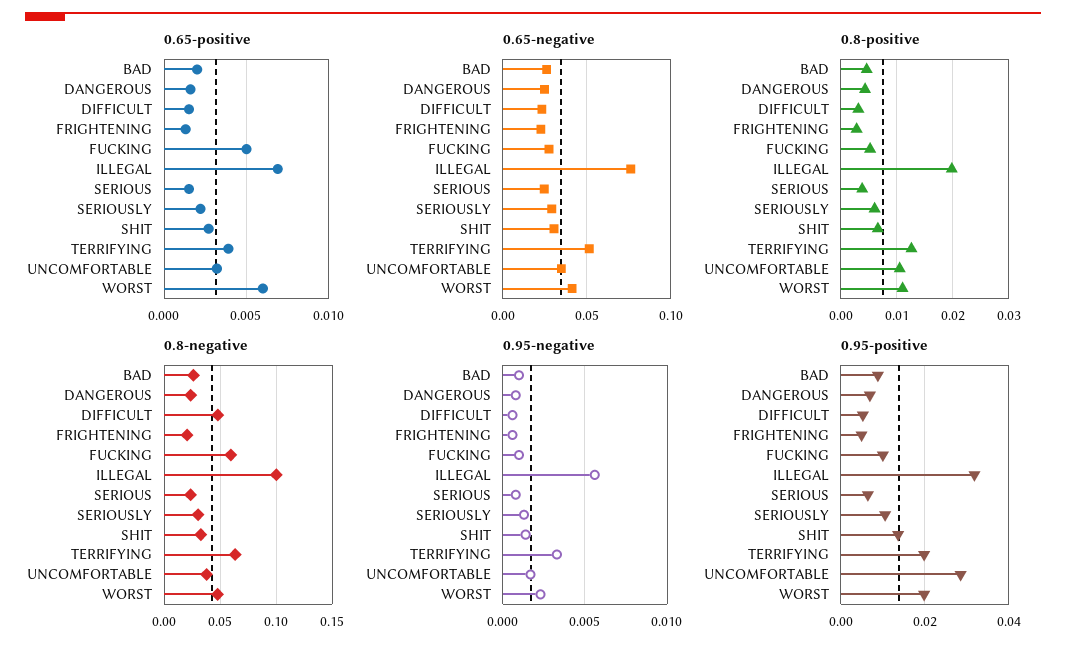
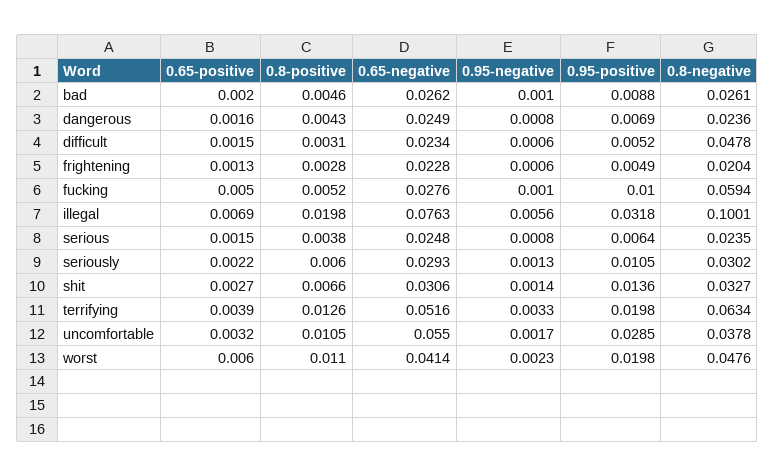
  {
    "0.65-positive": {
      "BAD": 0.002,
      "DANGEROUS": 0.0016,
      "DIFFICULT": 0.0015,
      "FRIGHTENING": 0.0013,
      "FUCKING": 0.005,
      "ILLEGAL": 0.0069,
      "SERIOUS": 0.0015,
      "SERIOUSLY": 0.0022,
      "SHIT": 0.0027,
      "TERRIFYING": 0.0039,
      "UNCOMFORTABLE": 0.0032,
      "WORST": 0.006
    },
    "0.65-negative": {
      "BAD": 0.0262,
      "DANGEROUS": 0.0249,
      "DIFFICULT": 0.0234,
      "FRIGHTENING": 0.0228,
      "FUCKING": 0.0276,
      "ILLEGAL": 0.0763,
      "SERIOUS": 0.0248,
      "SERIOUSLY": 0.0293,
      "SHIT": 0.0306,
      "TERRIFYING": 0.0516,
-     "UNCOMFORTABLE": 0.035,
+     "UNCOMFORTABLE": 0.055,
      "WORST": 0.0414
    },
    "0.8-positive": {
      "BAD": 0.0046,
      "DANGEROUS": 0.0043,
      "DIFFICULT": 0.0031,
      "FRIGHTENING": 0.0028,
      "FUCKING": 0.0052,
      "ILLEGAL": 0.0198,
      "SERIOUS": 0.0038,
      "SERIOUSLY": 0.006,
      "SHIT": 0.0066,
      "TERRIFYING": 0.0126,
      "UNCOMFORTABLE": 0.0105,
      "WORST": 0.011
    },
    "0.8-negative": {
      "BAD": 0.0261,
      "DANGEROUS": 0.0236,
      "DIFFICULT": 0.0478,
      "FRIGHTENING": 0.0204,
      "FUCKING": 0.0594,
      "ILLEGAL": 0.1001,
      "SERIOUS": 0.0235,
      "SERIOUSLY": 0.0302,
      "SHIT": 0.0327,
      "TERRIFYING": 0.0634,
      "UNCOMFORTABLE": 0.0378,
      "WORST": 0.0476
    },
    "0.95-negative": {
      "BAD": 0.001,
      "DANGEROUS": 0.0008,
      "DIFFICULT": 0.0006,
      "FRIGHTENING": 0.0006,
      "FUCKING": 0.001,
      "ILLEGAL": 0.0056,
      "SERIOUS": 0.0008,
      "SERIOUSLY": 0.0013,
      "SHIT": 0.0014,
      "TERRIFYING": 0.0033,
      "UNCOMFORTABLE": 0.0017,
      "WORST": 0.0023
    },
    "0.95-positive": {
      "BAD": 0.0088,
      "DANGEROUS": 0.0069,
      "DIFFICULT": 0.0052,
      "FRIGHTENING": 0.0049,
      "FUCKING": 0.01,
      "ILLEGAL": 0.0318,
      "SERIOUS": 0.0064,
      "SERIOUSLY": 0.0105,
      "SHIT": 0.0136,
      "TERRIFYING": 0.0198,
      "UNCOMFORTABLE": 0.0285,
      "WORST": 0.0198
    }
  }

